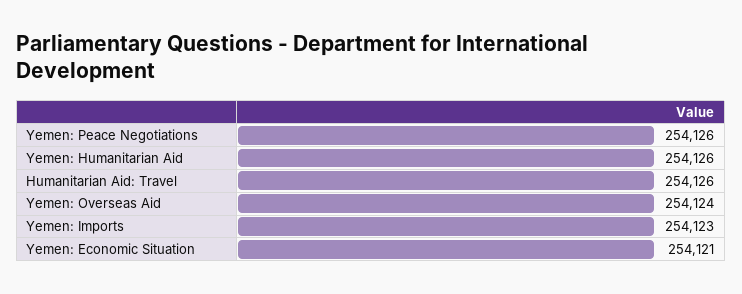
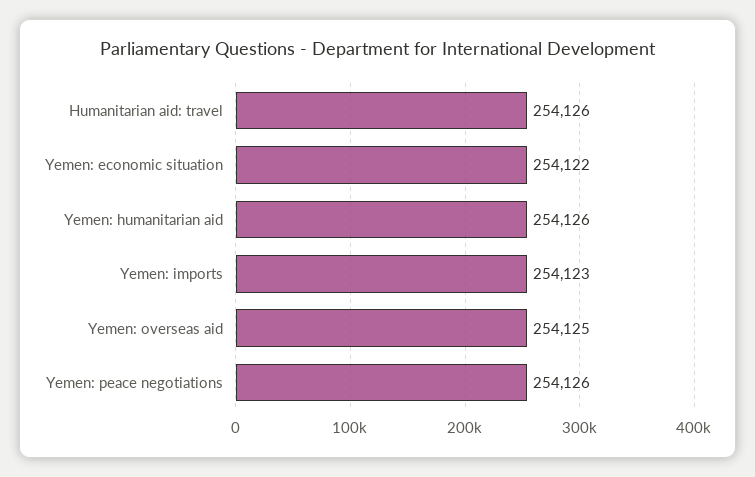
  {
    "Yemen: Peace Negotiations": 254126,
    "Yemen: Humanitarian Aid": 254126,
    "Humanitarian Aid: Travel": 254126,
-   "Yemen: Overseas Aid": 254124,
+   "Yemen: Overseas Aid": 254125,
    "Yemen: Imports": 254123,
-   "Yemen: Economic Situation": 254121
+   "Yemen: Economic Situation": 254122
  }

